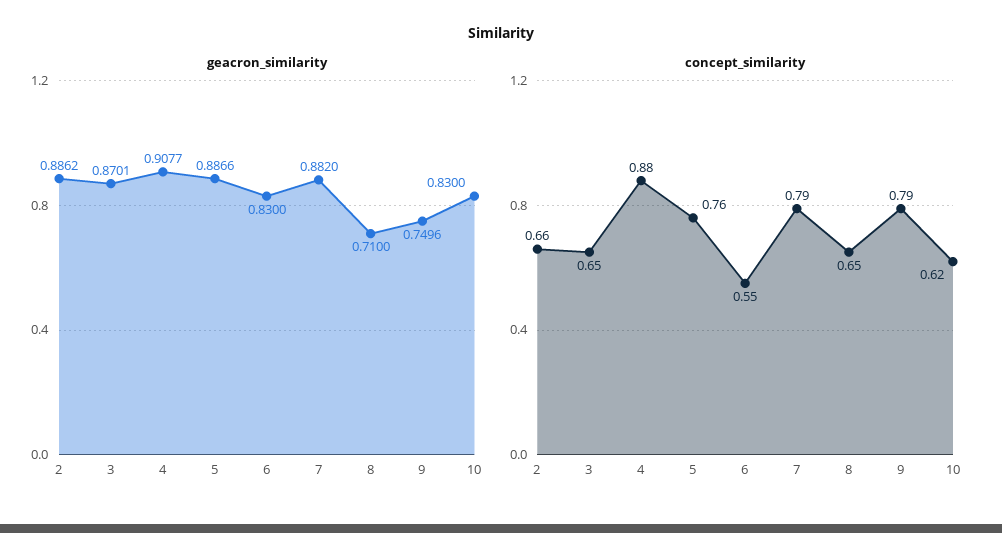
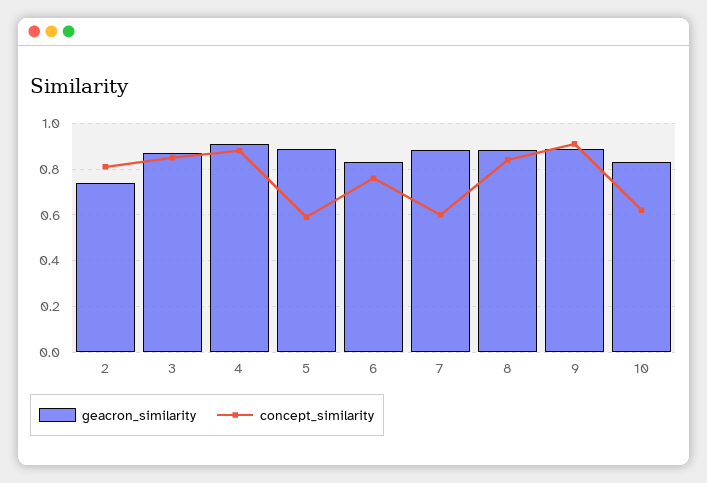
  {
    "geacron_similarity": {
-     "2": 0.8862,
+     "2": 0.75,
      "3": 0.8701,
      "4": 0.9077,
      "5": 0.8866,
      "6": 0.83,
      "7": 0.882,
-     "8": 0.71,
+     "8": 0.9,
-     "9": 0.7496,
+     "9": 0.9,
      "10": 0.83
    },
    "concept_similarity": {
-     "2": 0.66,
+     "2": 0.8,
-     "3": 0.65,
+     "3": 0.85,
      "4": 0.88,
-     "5": 0.76,
+     "5": 0.6,
-     "6": 0.55,
+     "6": 0.75,
-     "7": 0.79,
+     "7": 0.6,
-     "8": 0.65,
+     "8": 0.85,
-     "9": 0.79,
+     "9": 0.9,
      "10": 0.62
    }
  }

